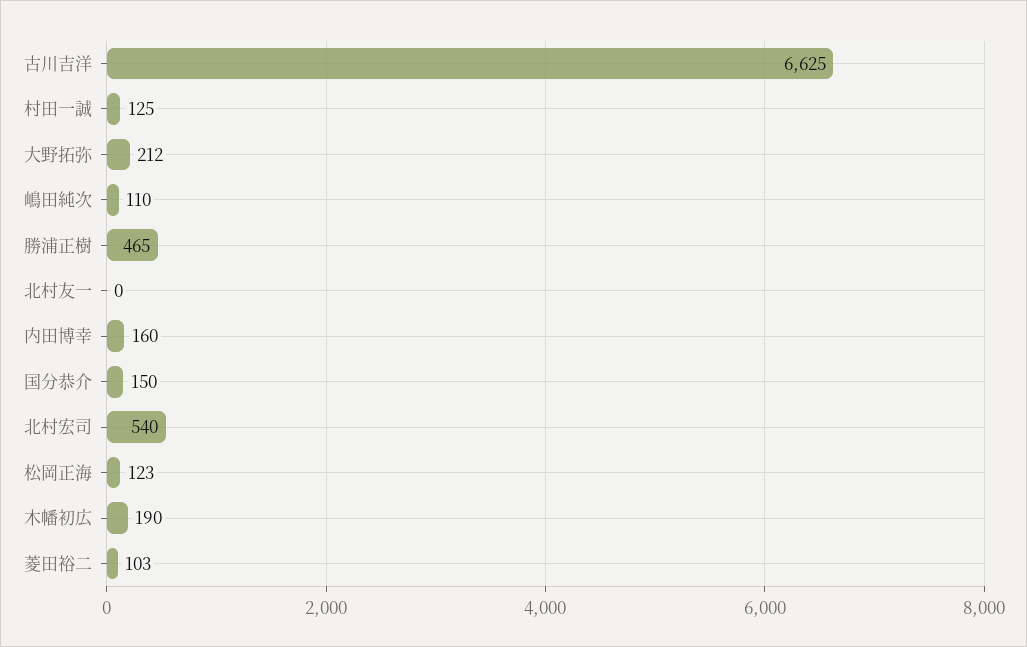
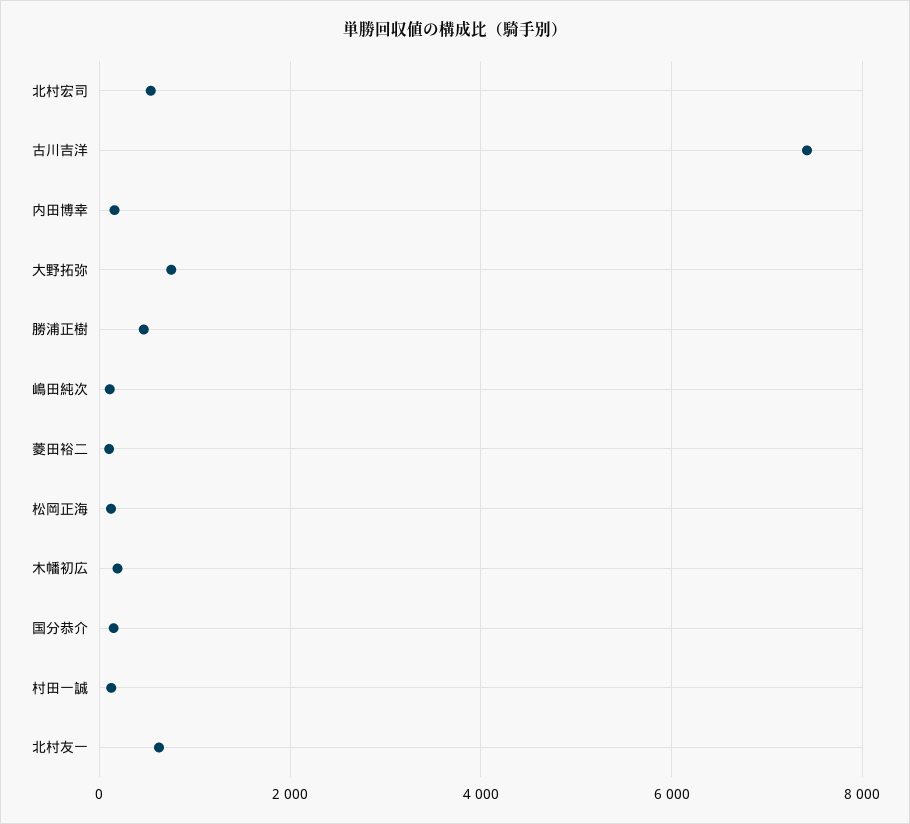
  {
-   "古川吉洋": 6625,
+   "古川吉洋": 7400,
    "村田一誠": 125,
-   "大野拓弥": 212,
+   "大野拓弥": 800,
    "嶋田純次": 110,
    "勝浦正樹": 465,
-   "北村友一": 0,
+   "北村友一": 600,
    "内田博幸": 160,
    "国分恭介": 150,
    "北村宏司": 540,
    "松岡正海": 123,
    "木幡初広": 190,
    "菱田裕二": 103
  }

